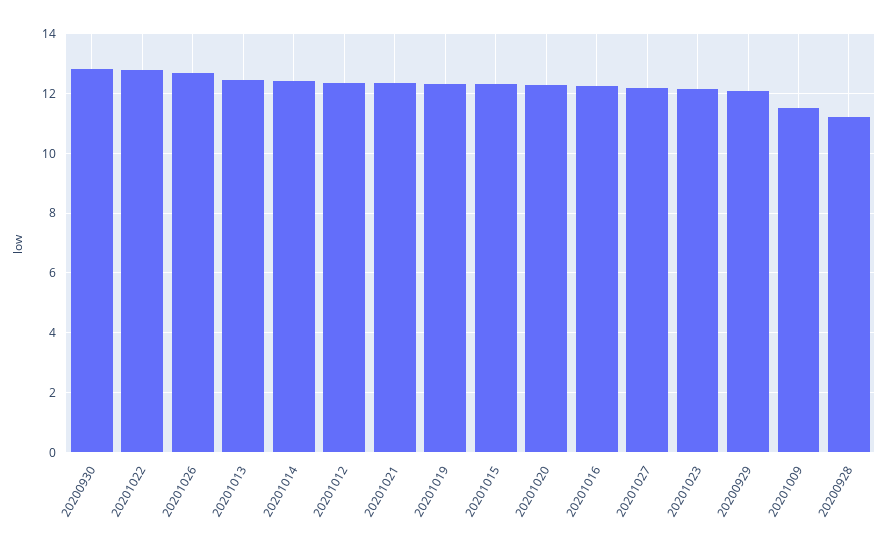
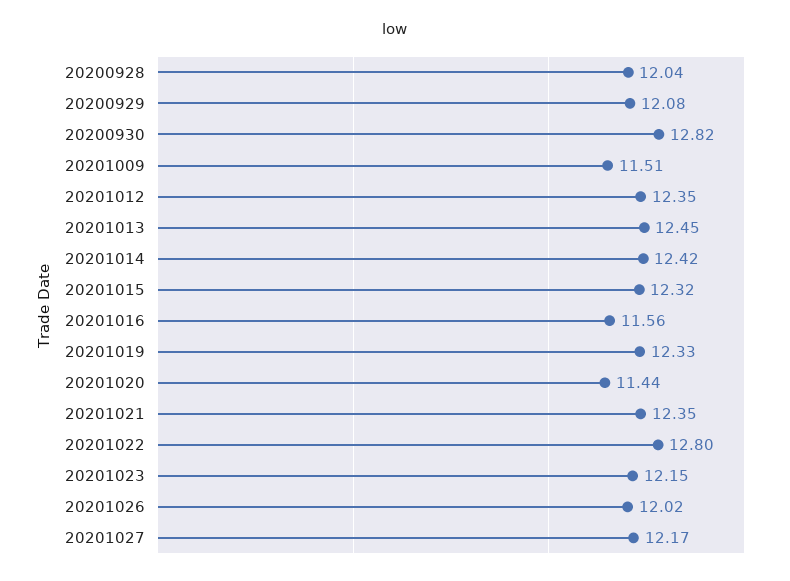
  {
    "20200930": 12.82,
    "20201022": 12.8,
-   "20201026": 12.75,
+   "20201026": 12.02,
    "20201013": 12.45,
    "20201014": 12.42,
    "20201012": 12.35,
    "20201021": 12.35,
    "20201019": 12.33,
    "20201015": 12.32,
-   "20201020": 12.25,
+   "20201020": 11.44,
-   "20201016": 12.25,
+   "20201016": 11.56,
    "20201027": 12.17,
    "20201023": 12.15,
    "20200929": 12.08,
    "20201009": 11.51,
-   "20200928": 11.25
+   "20200928": 12.04
  }

